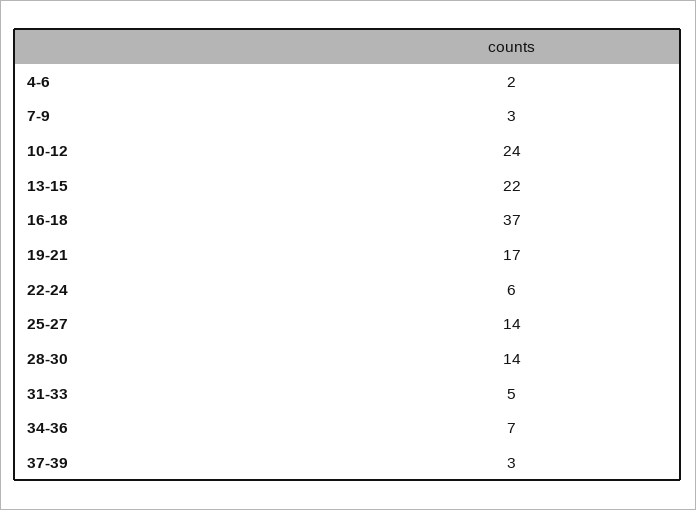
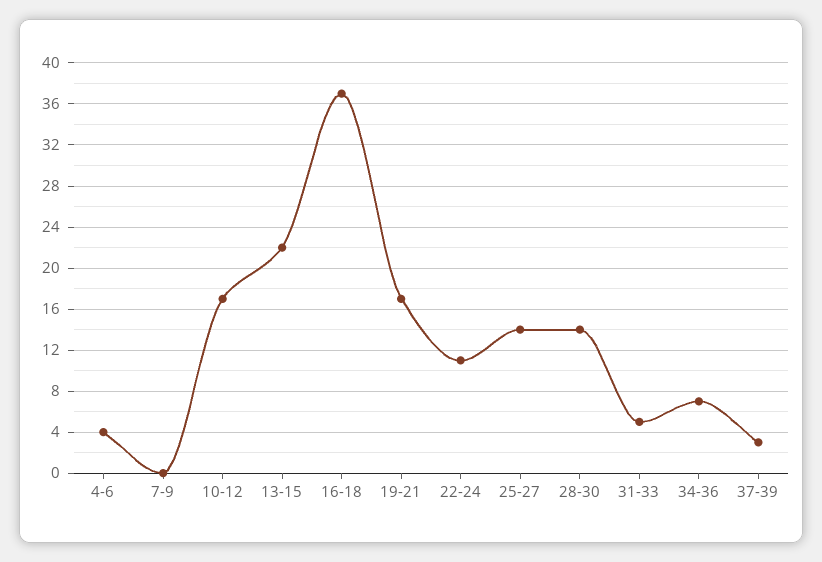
  {
-   "4-6": 2,
+   "4-6": 4,
-   "7-9": 3,
+   "7-9": 0,
-   "10-12": 24,
+   "10-12": 17,
    "13-15": 22,
    "16-18": 37,
    "19-21": 17,
-   "22-24": 6,
+   "22-24": 11,
    "25-27": 14,
    "28-30": 14,
    "31-33": 5,
    "34-36": 7,
    "37-39": 3
  }

